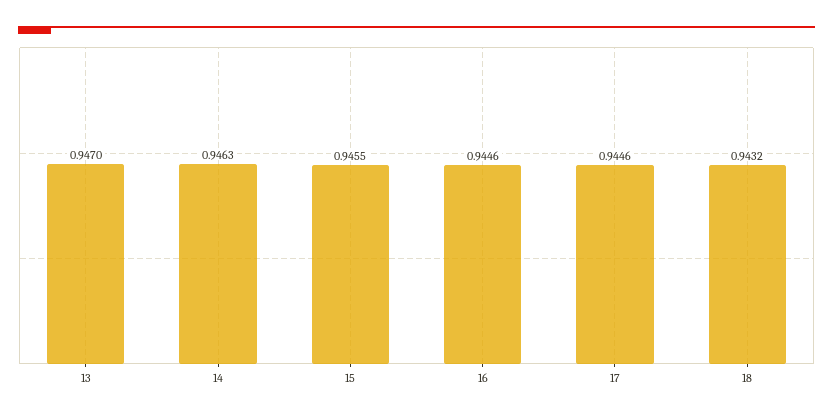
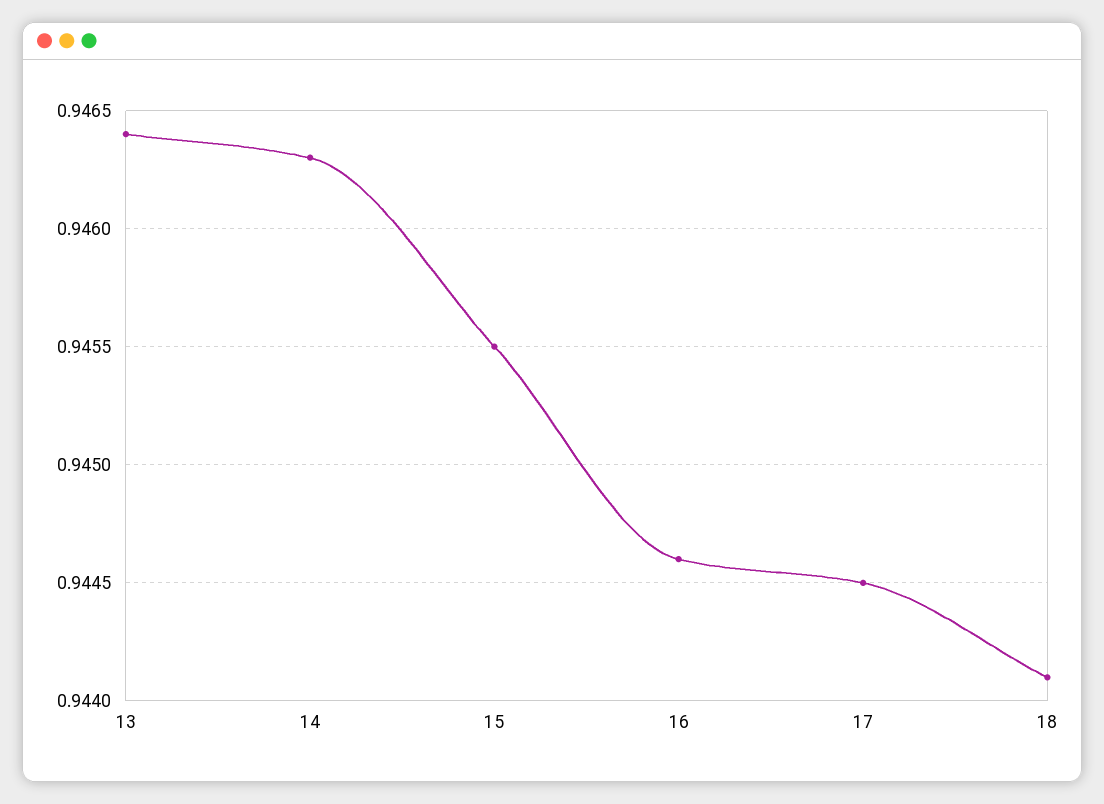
  {
-   "13": 0.947,
+   "13": 0.9464,
    "14": 0.9463,
    "15": 0.9455,
    "16": 0.9446,
-   "17": 0.9446,
+   "17": 0.9445,
-   "18": 0.9432
+   "18": 0.9441
  }

